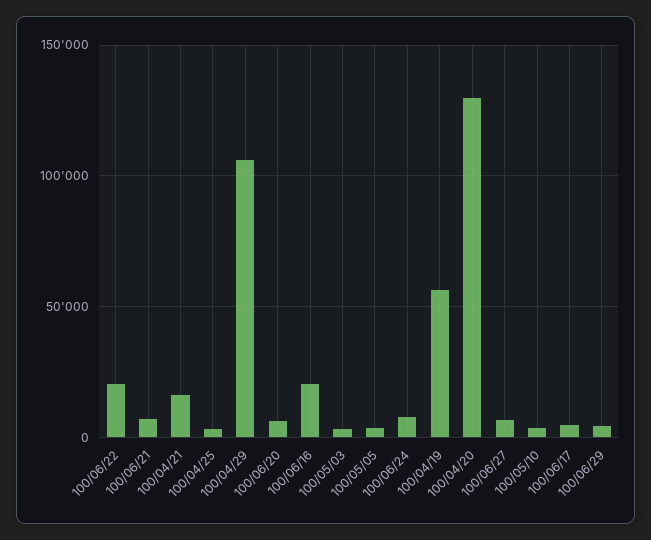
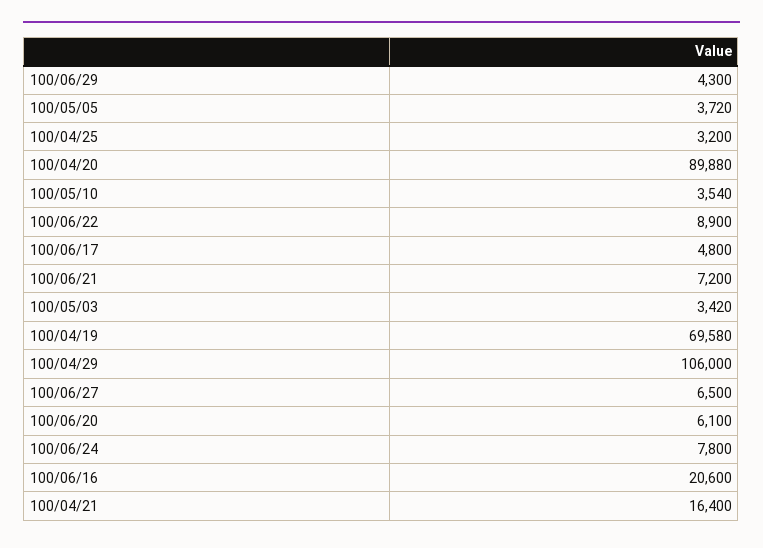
  {
-   "100/06/22": 20000,
+   "100/06/22": 8900,
    "100/06/21": 7200,
    "100/04/21": 16400,
    "100/04/25": 3200,
    "100/04/29": 106000,
    "100/06/20": 6100,
    "100/06/16": 20600,
    "100/05/03": 3420,
    "100/05/05": 3720,
    "100/06/24": 7800,
-   "100/04/19": 55000,
+   "100/04/19": 69580,
-   "100/04/20": 130000,
+   "100/04/20": 89880,
    "100/06/27": 6500,
    "100/05/10": 3540,
    "100/06/17": 4800,
    "100/06/29": 4300
  }

